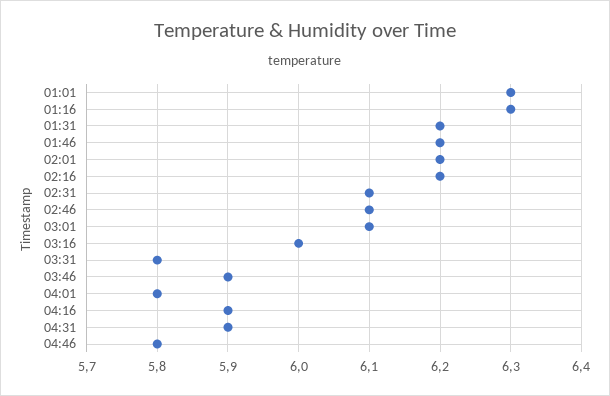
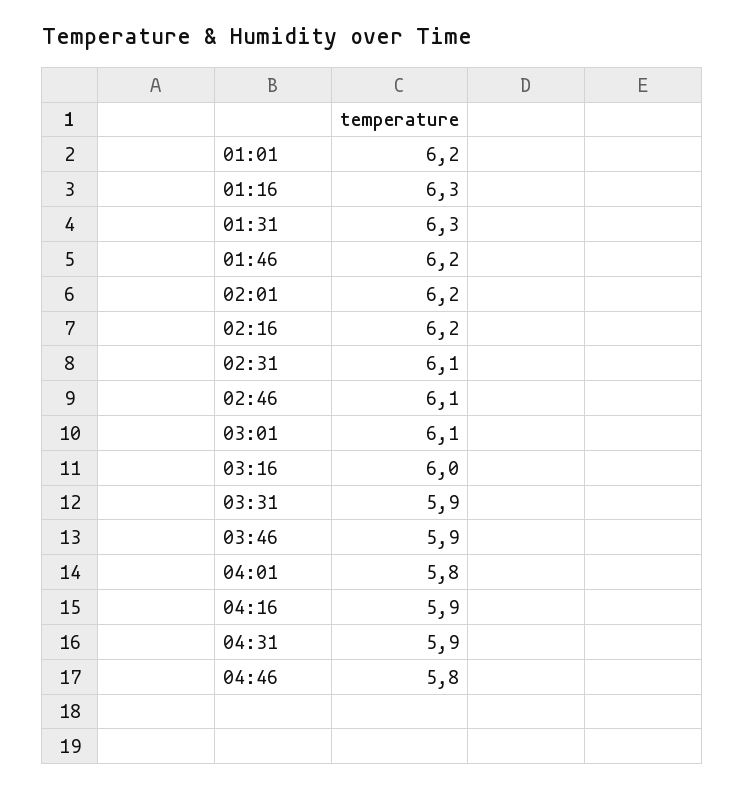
  {
-   "01:01": 6.3,
+   "01:01": 6.2,
    "01:16": 6.3,
-   "01:31": 6.2,
+   "01:31": 6.3,
    "01:46": 6.2,
    "02:01": 6.2,
    "02:16": 6.2,
    "02:31": 6.1,
    "02:46": 6.1,
    "03:01": 6.1,
    "03:16": 6,
-   "03:31": 5.8,
+   "03:31": 5.9,
    "03:46": 5.9,
    "04:01": 5.8,
    "04:16": 5.9,
    "04:31": 5.9,
    "04:46": 5.8
  }

